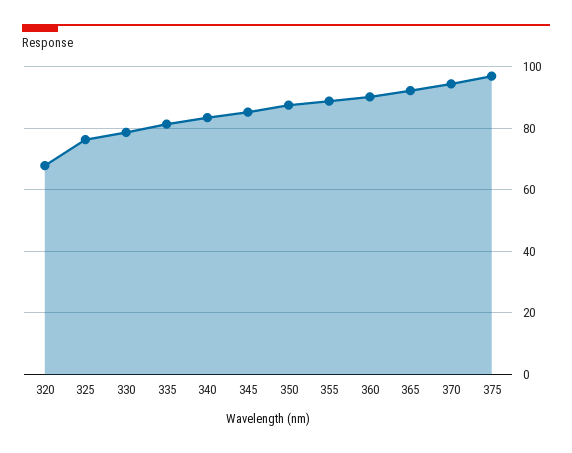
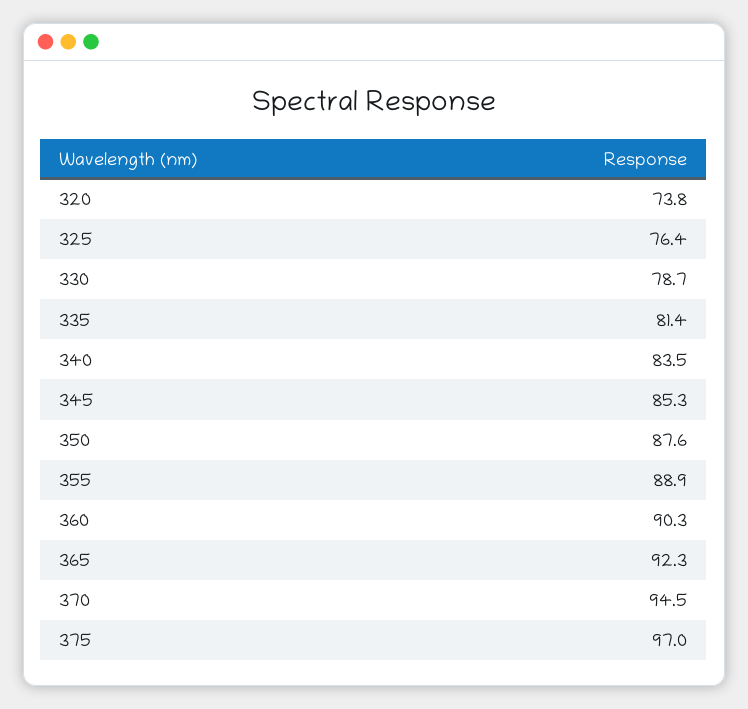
  {
-   "320": 68,
+   "320": 73.8,
    "325": 76.4,
    "330": 78.7,
    "335": 81.4,
    "340": 83.5,
    "345": 85.3,
    "350": 87.6,
    "355": 88.9,
    "360": 90.3,
    "365": 92.3,
    "370": 94.5,
    "375": 97
  }

